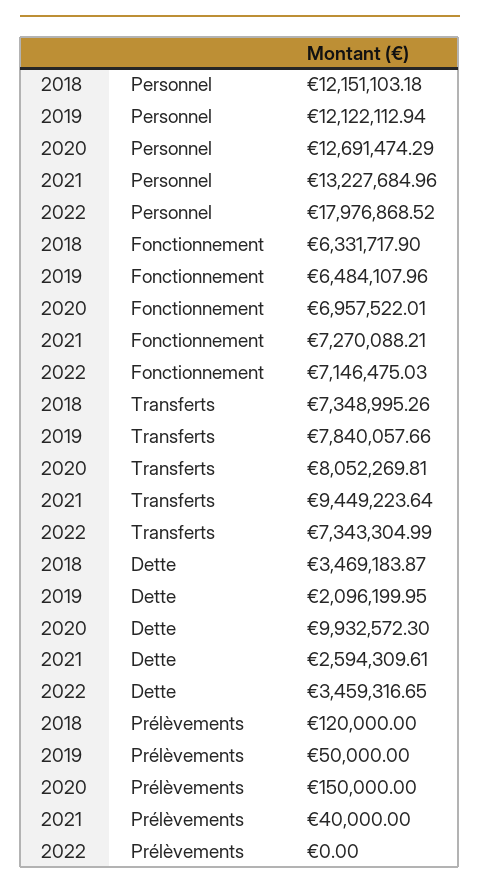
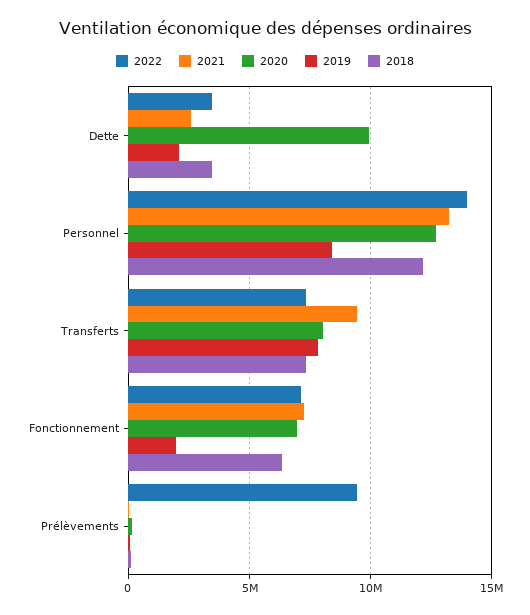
  {
    "2018": {
      "Personnel": 12151103.18,
      "Fonctionnement": 6331717.9,
      "Transferts": 7348995.26,
      "Dette": 3469183.87,
      "Prélèvements": 120000
    },
    "2019": {
-     "Personnel": 12122112.94,
+     "Personnel": 8500000,
-     "Fonctionnement": 6484107.96,
+     "Fonctionnement": 2000000,
      "Transferts": 7840057.66,
      "Dette": 2096199.95,
      "Prélèvements": 50000
    },
    "2020": {
      "Personnel": 12691474.29,
      "Fonctionnement": 6957522.01,
      "Transferts": 8052269.81,
      "Dette": 9932572.3,
      "Prélèvements": 150000
    },
    "2021": {
      "Personnel": 13227684.96,
      "Fonctionnement": 7270088.21,
      "Transferts": 9449223.64,
      "Dette": 2594309.61,
      "Prélèvements": 40000
    },
    "2022": {
-     "Personnel": 17976868.52,
+     "Personnel": 14000000,
      "Fonctionnement": 7146475.03,
      "Transferts": 7343304.99,
      "Dette": 3459316.65,
-     "Prélèvements": 0
+     "Prélèvements": 9500000
    }
  }

